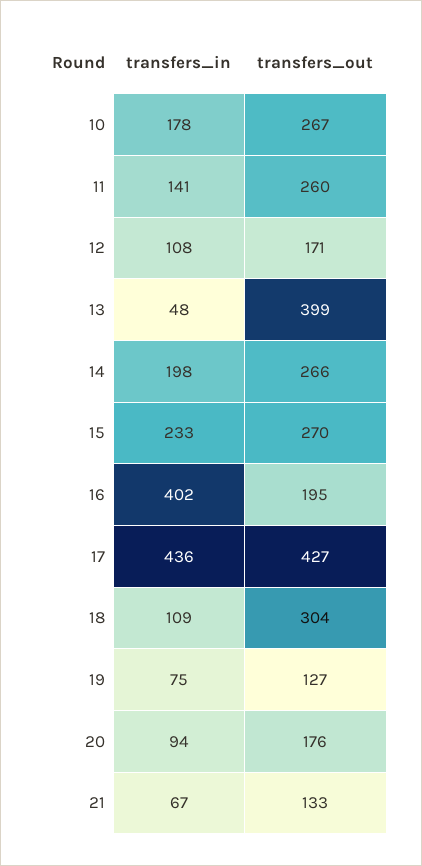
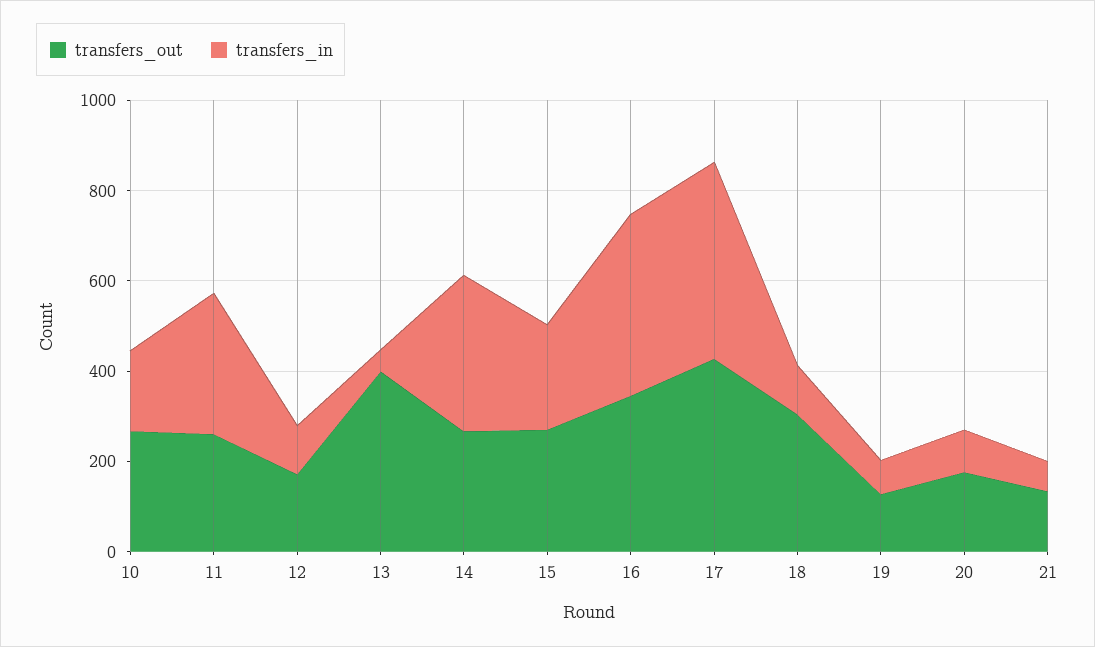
  {
    "transfers_in": {
      "10": 178,
-     "11": 141,
+     "11": 300,
      "12": 108,
      "13": 48,
-     "14": 198,
+     "14": 350,
      "15": 233,
      "16": 402,
      "17": 436,
      "18": 109,
      "19": 75,
      "20": 94,
      "21": 67
    },
    "transfers_out": {
      "10": 267,
      "11": 260,
      "12": 171,
      "13": 399,
      "14": 266,
      "15": 270,
-     "16": 195,
+     "16": 350,
      "17": 427,
      "18": 304,
      "19": 127,
      "20": 176,
      "21": 133
    }
  }

